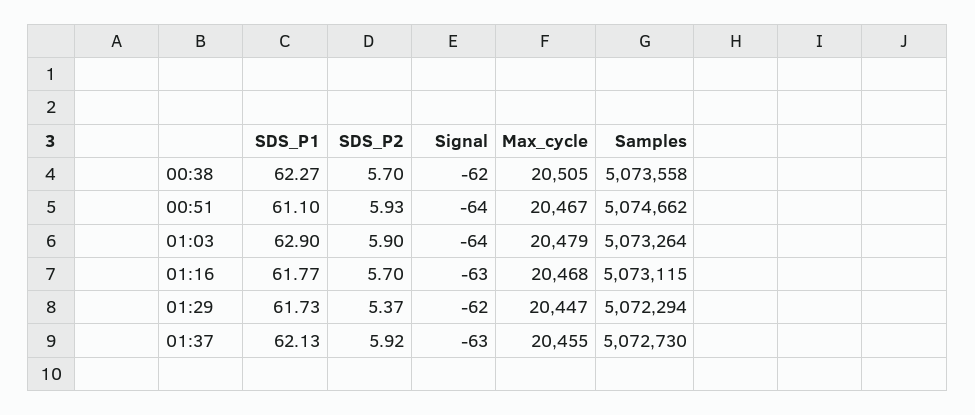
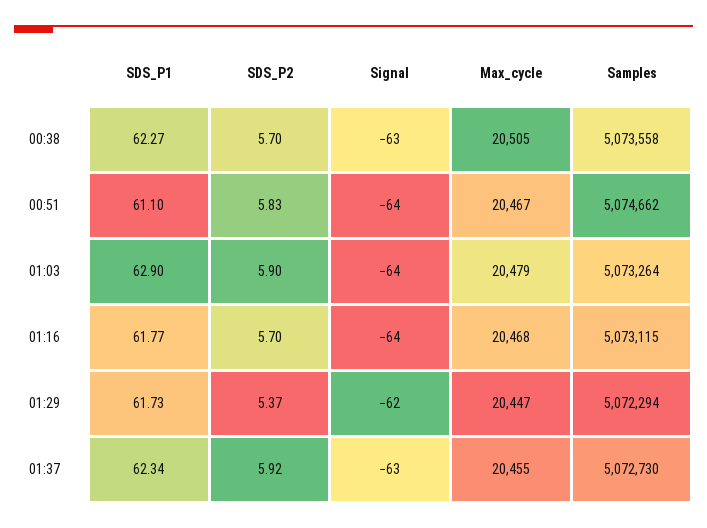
  {
    "SDS_P1": {
      "00:38": 62.27,
      "00:51": 61.1,
      "01:03": 62.9,
      "01:16": 61.77,
      "01:29": 61.73,
-     "01:37": 62.13
+     "01:37": 62.34
    },
    "SDS_P2": {
      "00:38": 5.7,
-     "00:51": 5.93,
+     "00:51": 5.83,
      "01:03": 5.9,
      "01:16": 5.7,
      "01:29": 5.37,
      "01:37": 5.92
    },
    "Signal": {
-     "00:38": -62,
+     "00:38": -63,
      "00:51": -64,
      "01:03": -64,
-     "01:16": -63,
+     "01:16": -64,
      "01:29": -62,
      "01:37": -63
    },
    "Max_cycle": {
      "00:38": 20505,
      "00:51": 20467,
      "01:03": 20479,
      "01:16": 20468,
      "01:29": 20447,
      "01:37": 20455
    },
    "Samples": {
      "00:38": 5073558,
      "00:51": 5074662,
      "01:03": 5073264,
      "01:16": 5073115,
      "01:29": 5072294,
      "01:37": 5072730
    }
  }

